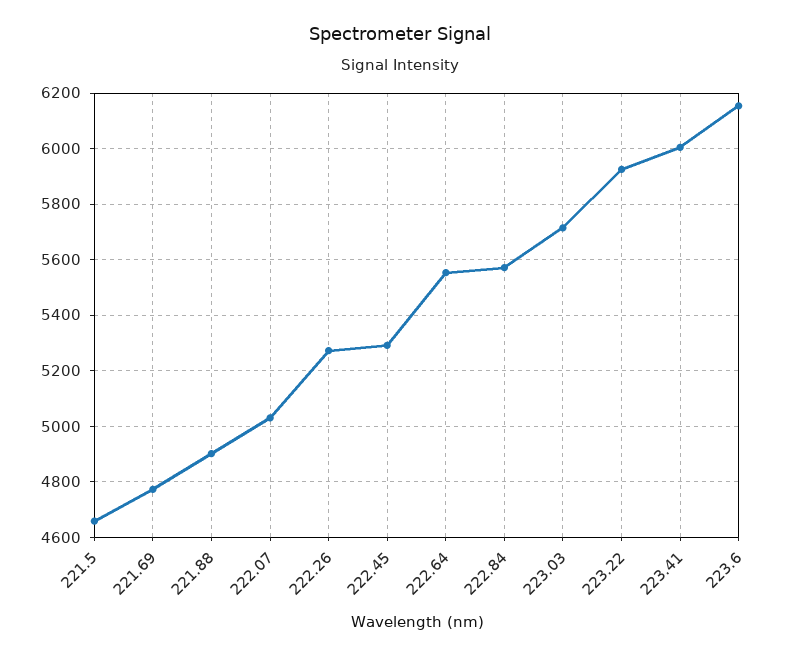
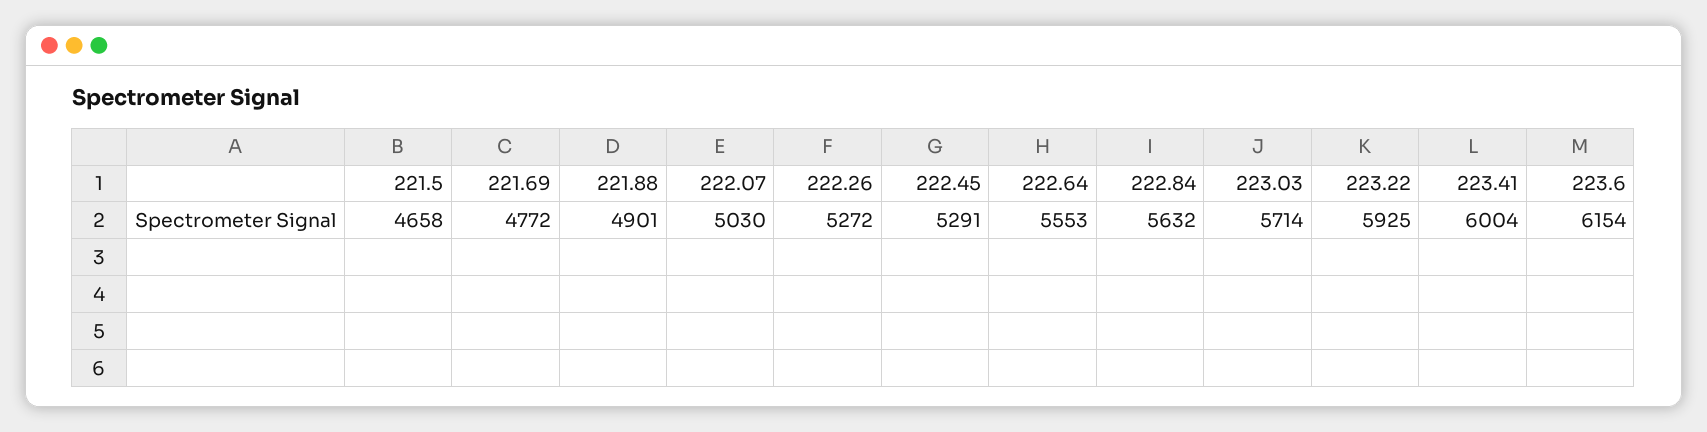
  {
    "221.5": 4658,
    "221.69": 4772,
    "221.88": 4901,
    "222.07": 5030,
    "222.26": 5272,
    "222.45": 5291,
    "222.64": 5553,
-   "222.84": 5575,
+   "222.84": 5632,
    "223.03": 5714,
    "223.22": 5925,
    "223.41": 6004,
    "223.6": 6154
  }

